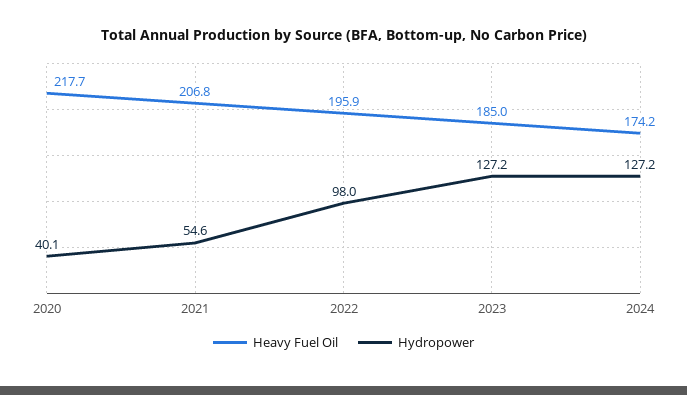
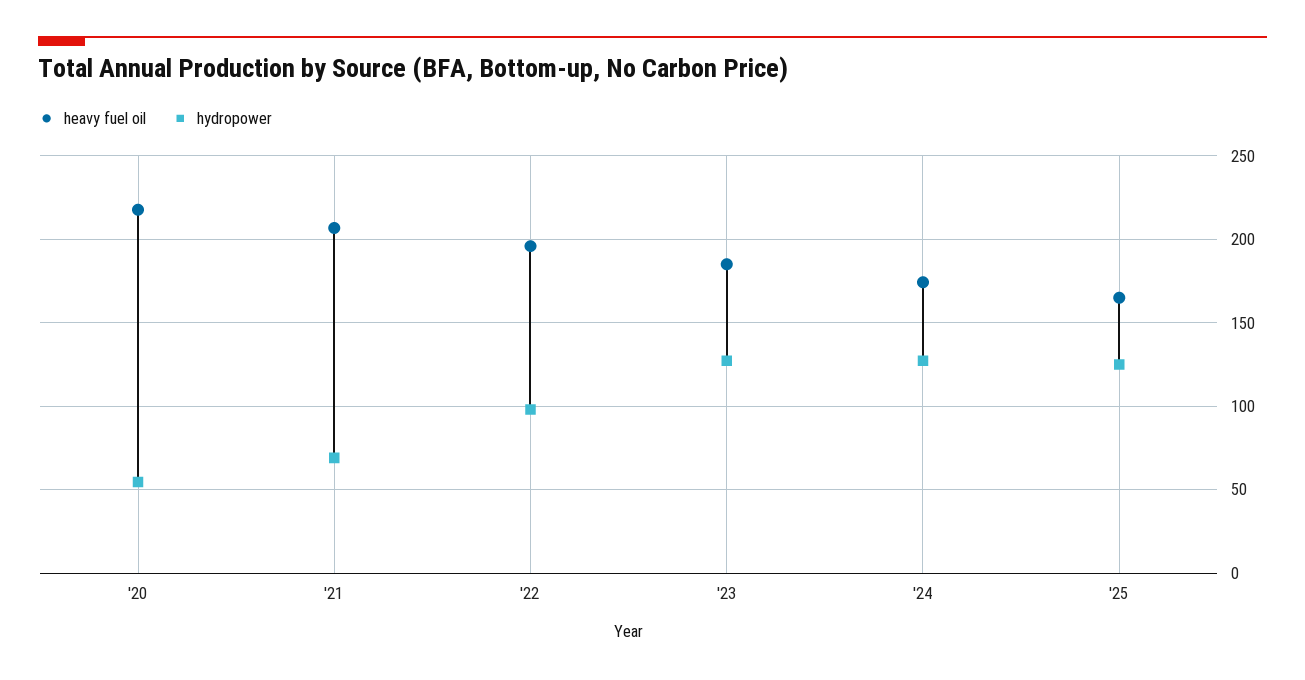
  {
    "Heavy Fuel Oil": {
      "2020": 217.7,
      "2021": 206.8,
      "2022": 195.9,
      "2023": 185,
-     "2024": 174.2
+     "2024": 174.2,
+     "'25": 165
    },
    "Hydropower": {
-     "2020": 40.1,
+     "2020": 55,
-     "2021": 54.6,
+     "2021": 70,
      "2022": 98,
      "2023": 127.2,
-     "2024": 127.2
+     "2024": 127.2,
+     "'25": 125
    }
  }

